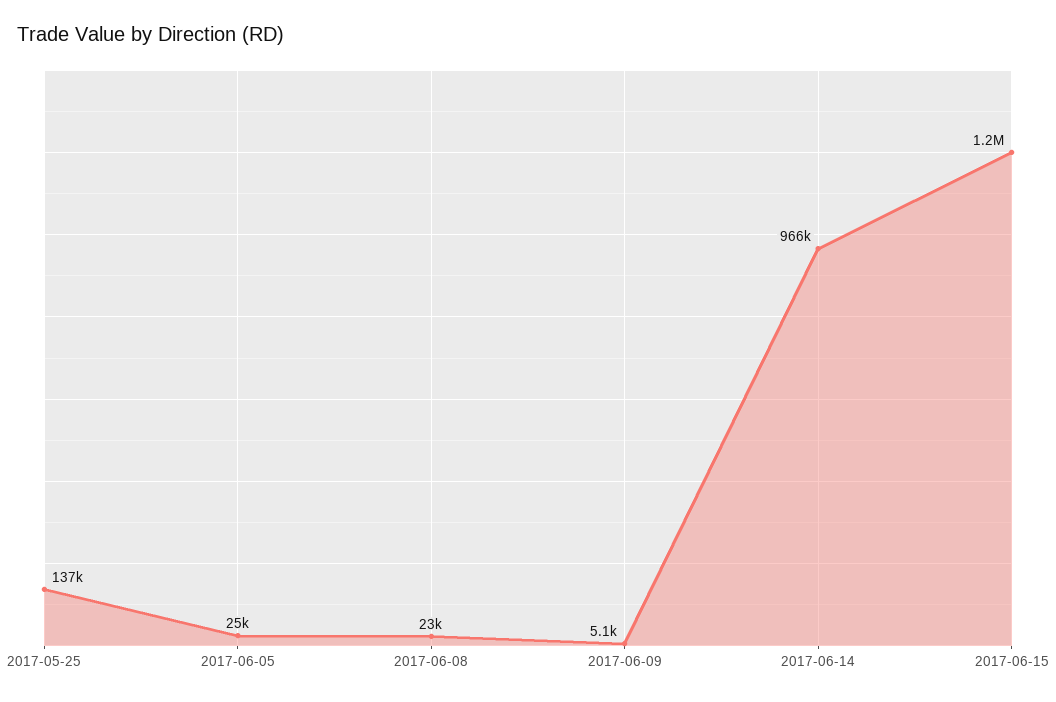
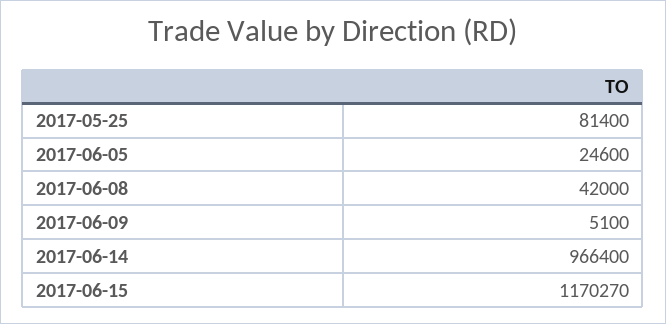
  {
-   "2017-05-25": 137000,
+   "2017-05-25": 81400,
    "2017-06-05": 24600,
-   "2017-06-08": 23000,
+   "2017-06-08": 42000,
    "2017-06-09": 5100,
    "2017-06-14": 966400,
    "2017-06-15": 1170270
  }

